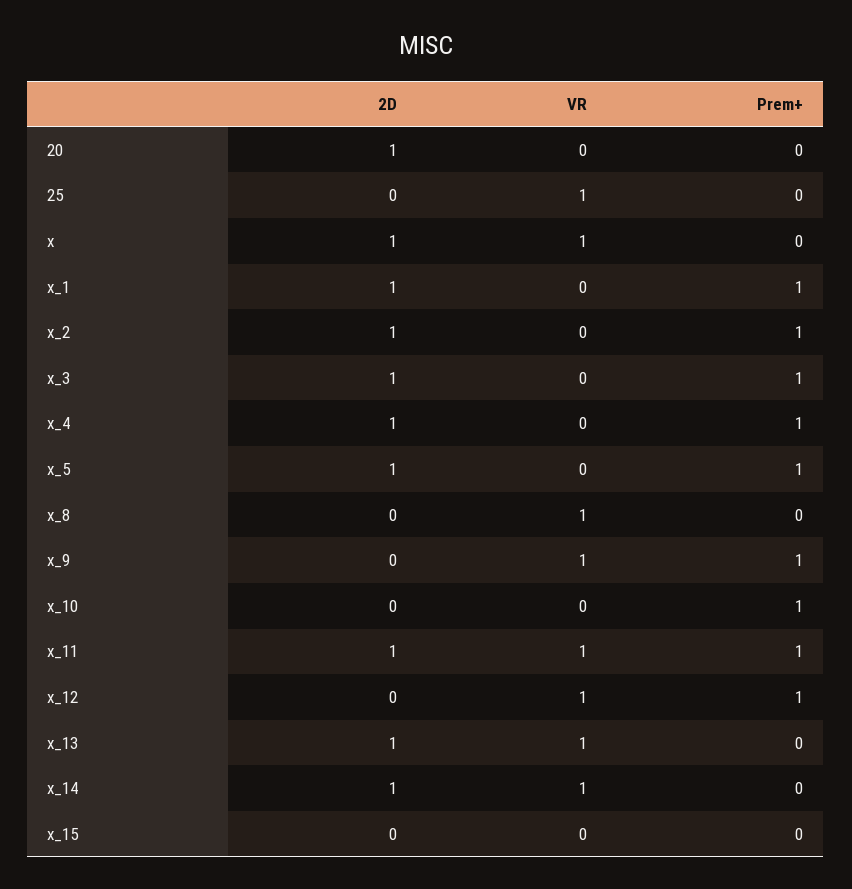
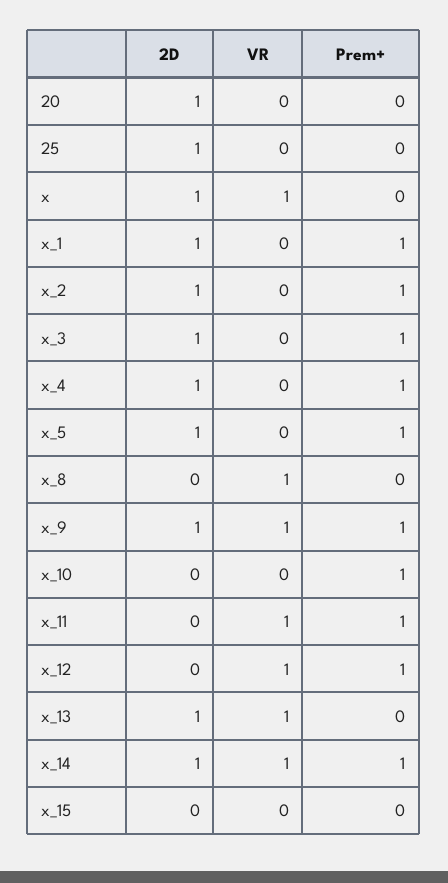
  {
    "2D": {
      "20": 1,
-     "25": 0,
+     "25": 1,
      "x": 1,
      "x_1": 1,
      "x_2": 1,
      "x_3": 1,
      "x_4": 1,
      "x_5": 1,
      "x_8": 0,
-     "x_9": 0,
+     "x_9": 1,
      "x_10": 0,
-     "x_11": 1,
+     "x_11": 0,
      "x_12": 0,
      "x_13": 1,
      "x_14": 1,
      "x_15": 0
    },
    "VR": {
      "20": 0,
-     "25": 1,
+     "25": 0,
      "x": 1,
      "x_1": 0,
      "x_2": 0,
      "x_3": 0,
      "x_4": 0,
      "x_5": 0,
      "x_8": 1,
      "x_9": 1,
      "x_10": 0,
      "x_11": 1,
      "x_12": 1,
      "x_13": 1,
      "x_14": 1,
      "x_15": 0
    },
    "Prem+": {
      "20": 0,
      "25": 0,
      "x": 0,
      "x_1": 1,
      "x_2": 1,
      "x_3": 1,
      "x_4": 1,
      "x_5": 1,
      "x_8": 0,
      "x_9": 1,
      "x_10": 1,
      "x_11": 1,
      "x_12": 1,
      "x_13": 0,
-     "x_14": 0,
+     "x_14": 1,
      "x_15": 0
    }
  }

